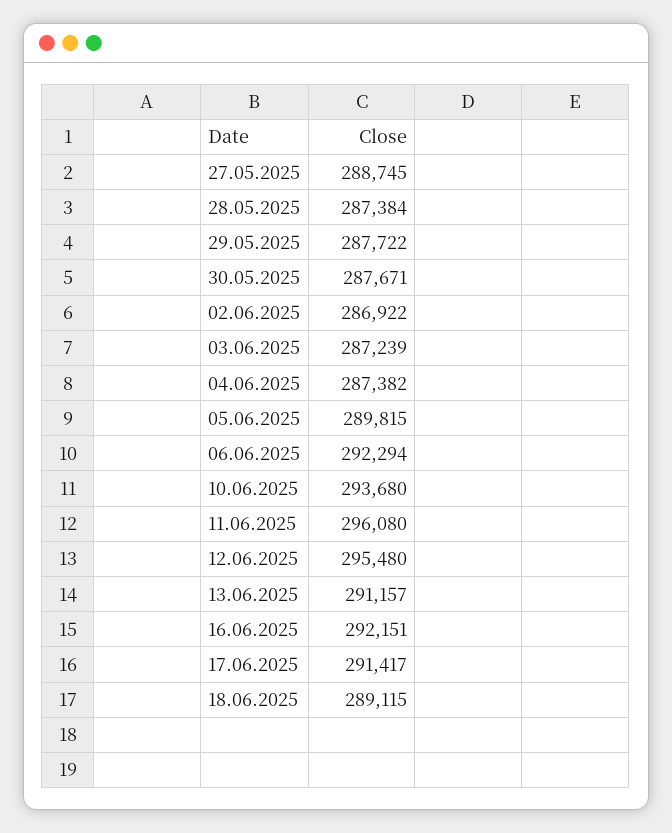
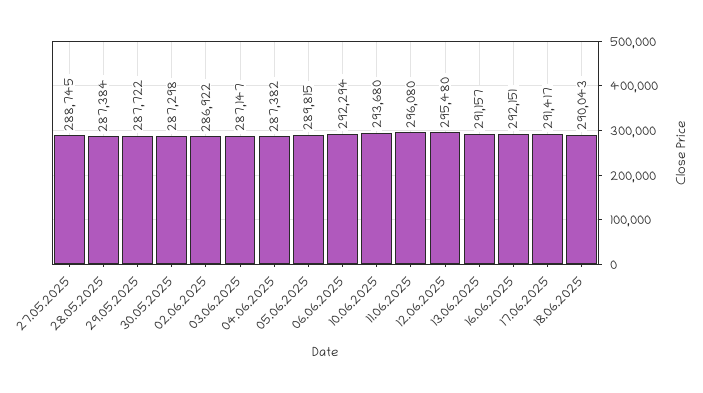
  {
    "27.05.2025": 288745,
    "28.05.2025": 287384,
    "29.05.2025": 287722,
-   "30.05.2025": 287671,
+   "30.05.2025": 287298,
    "02.06.2025": 286922,
-   "03.06.2025": 287239,
+   "03.06.2025": 287147,
    "04.06.2025": 287382,
    "05.06.2025": 289815,
    "06.06.2025": 292294,
    "10.06.2025": 293680,
    "11.06.2025": 296080,
    "12.06.2025": 295480,
    "13.06.2025": 291157,
    "16.06.2025": 292151,
    "17.06.2025": 291417,
-   "18.06.2025": 289115
+   "18.06.2025": 290043
  }

